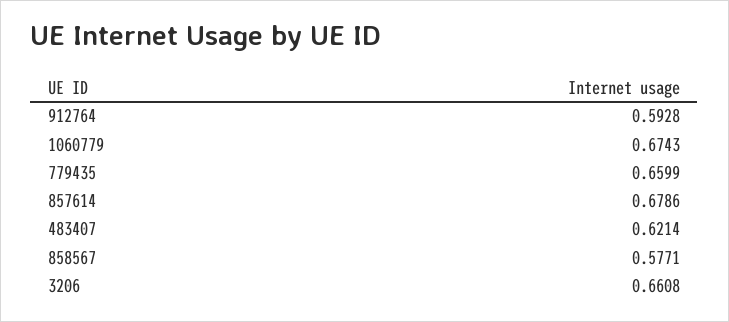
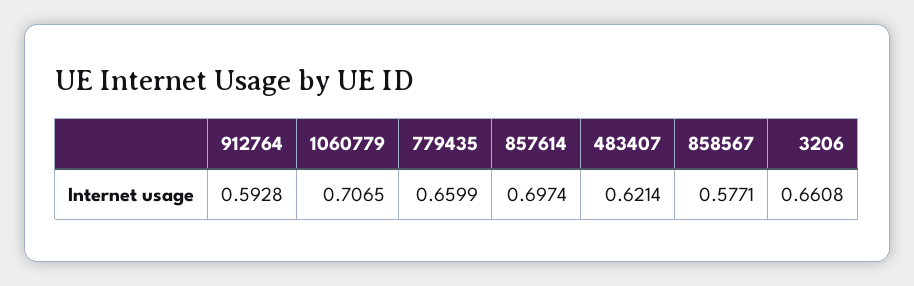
  {
    "912764": 0.5928,
-   "1060779": 0.6743,
+   "1060779": 0.7065,
    "779435": 0.6599,
-   "857614": 0.6786,
+   "857614": 0.6974,
    "483407": 0.6214,
    "858567": 0.5771,
    "3206": 0.6608
  }

